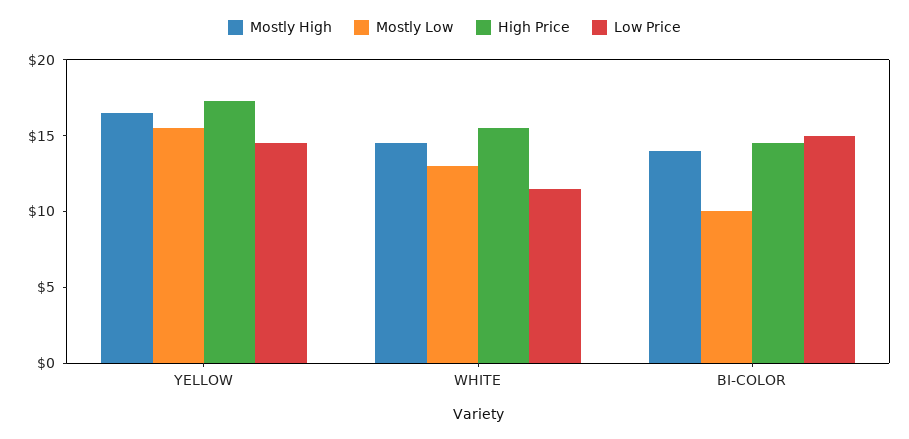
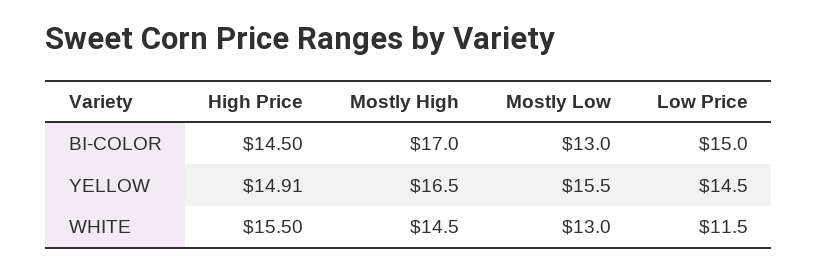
  {
    "Mostly High": {
      "YELLOW": 16.5,
      "WHITE": 14.5,
-     "BI-COLOR": 14
+     "BI-COLOR": 17
    },
    "Mostly Low": {
      "YELLOW": 15.5,
      "WHITE": 13,
-     "BI-COLOR": 10
+     "BI-COLOR": 13
    },
    "High Price": {
-     "YELLOW": 17,
+     "YELLOW": 14.91,
      "WHITE": 15.5,
      "BI-COLOR": 14.5
    },
    "Low Price": {
      "YELLOW": 14.5,
      "WHITE": 11.5,
      "BI-COLOR": 15
    }
  }

